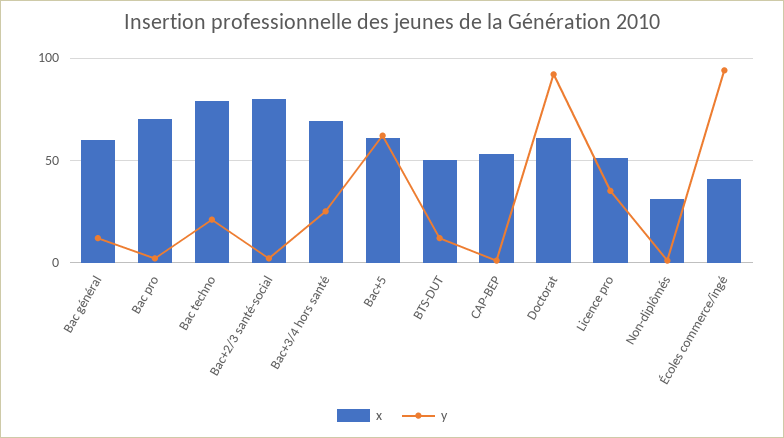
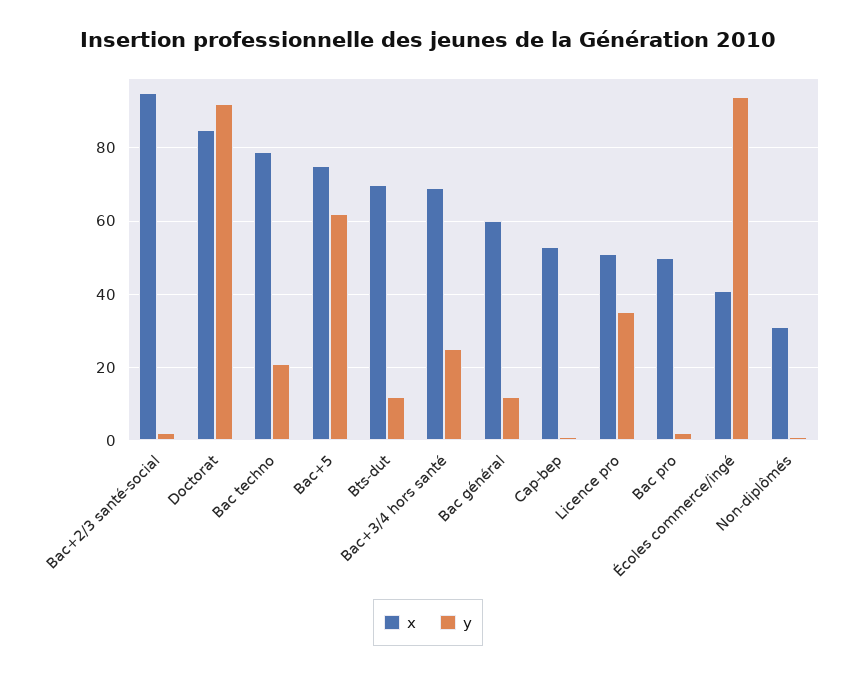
  {
    "x": {
      "Bac général": 60,
-     "Bac pro": 70,
+     "Bac pro": 50,
      "Bac techno": 80,
-     "Bac+2/3 santé-social": 80,
+     "Bac+2/3 santé-social": 95,
      "Bac+3/4 hors santé": 70,
-     "Bac+5": 60,
+     "Bac+5": 75,
-     "BTS-DUT": 50,
+     "BTS-DUT": 70,
      "CAP-BEP": 55,
-     "Doctorat": 60,
+     "Doctorat": 85,
      "Licence pro": 50,
      "Non-diplômés": 30,
      "Écoles commerce/ingé": 40
    },
    "y": {
      "Bac général": 10,
      "Bac pro": 0,
      "Bac techno": 20,
      "Bac+2/3 santé-social": 0,
      "Bac+3/4 hors santé": 25,
      "Bac+5": 60,
      "BTS-DUT": 10,
      "CAP-BEP": 0,
      "Doctorat": 90,
      "Licence pro": 35,
      "Non-diplômés": 0,
      "Écoles commerce/ingé": 95
    }
  }

